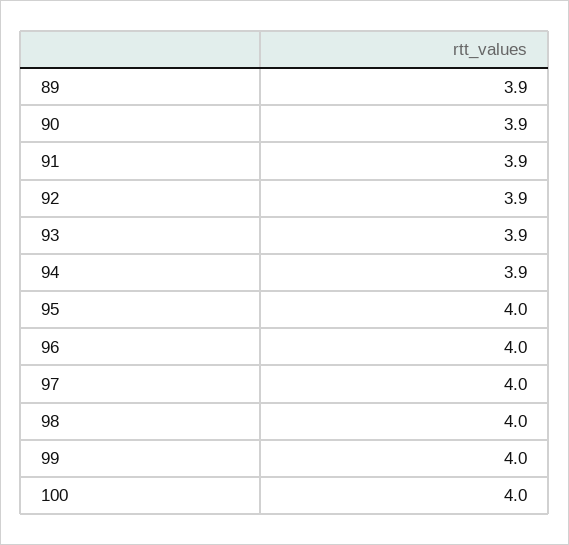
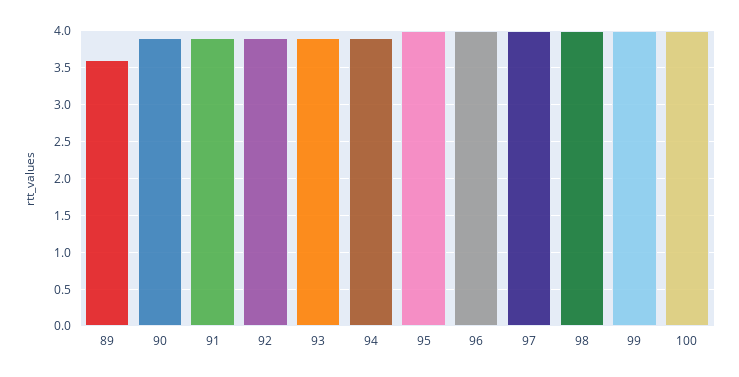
  {
-   "89": 3.9,
+   "89": 3.6,
    "90": 3.9,
    "91": 3.9,
    "92": 3.9,
    "93": 3.9,
    "94": 3.9,
    "95": 4,
    "96": 4,
    "97": 4,
    "98": 4,
    "99": 4,
    "100": 4
  }

